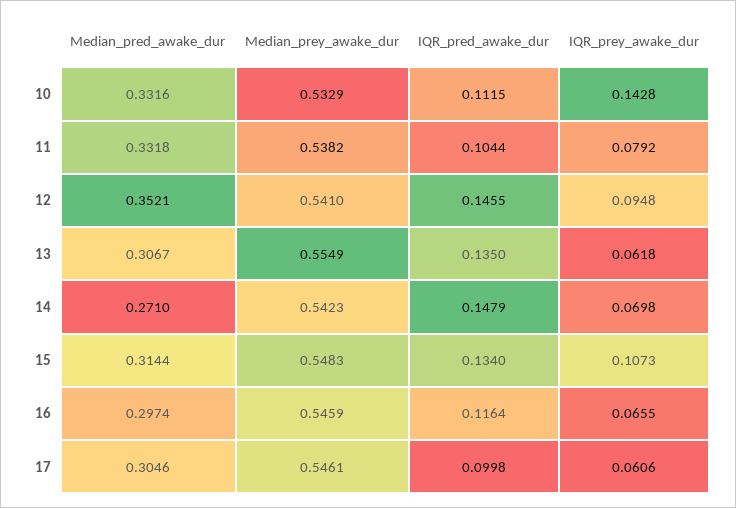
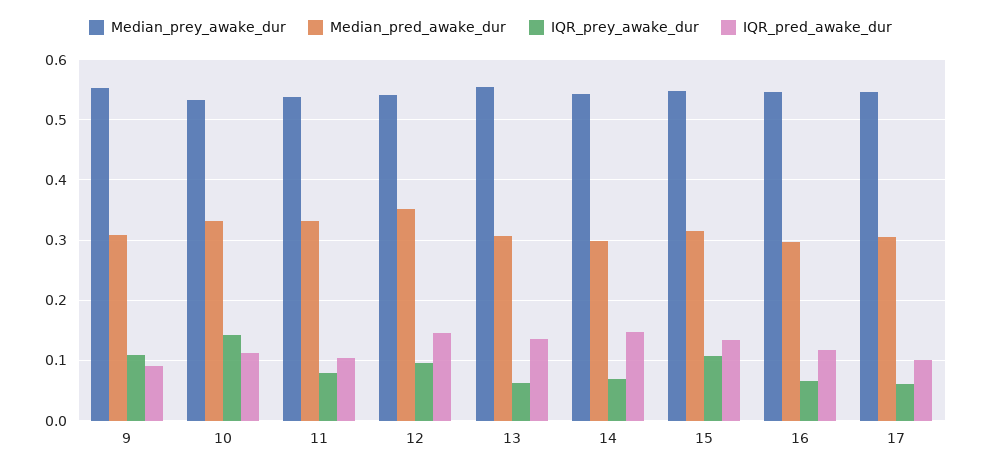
  {
    "Median_pred_awake_dur": {
      "10": 0.3316,
      "11": 0.3318,
      "12": 0.3521,
      "13": 0.3067,
-     "14": 0.271,
+     "14": 0.3,
      "15": 0.3144,
      "16": 0.2974,
-     "17": 0.3046
+     "17": 0.3046,
+     "9": 0.31
    },
    "Median_prey_awake_dur": {
      "10": 0.5329,
      "11": 0.5382,
      "12": 0.541,
      "13": 0.5549,
      "14": 0.5423,
      "15": 0.5483,
      "16": 0.5459,
-     "17": 0.5461
+     "17": 0.5461,
+     "9": 0.55
    },
    "IQR_pred_awake_dur": {
      "10": 0.1115,
      "11": 0.1044,
      "12": 0.1455,
      "13": 0.135,
      "14": 0.1479,
      "15": 0.134,
      "16": 0.1164,
-     "17": 0.0998
+     "17": 0.0998,
+     "9": 0.09
    },
    "IQR_prey_awake_dur": {
      "10": 0.1428,
      "11": 0.0792,
      "12": 0.0948,
      "13": 0.0618,
      "14": 0.0698,
      "15": 0.1073,
      "16": 0.0655,
-     "17": 0.0606
+     "17": 0.0606,
+     "9": 0.11
    }
  }

